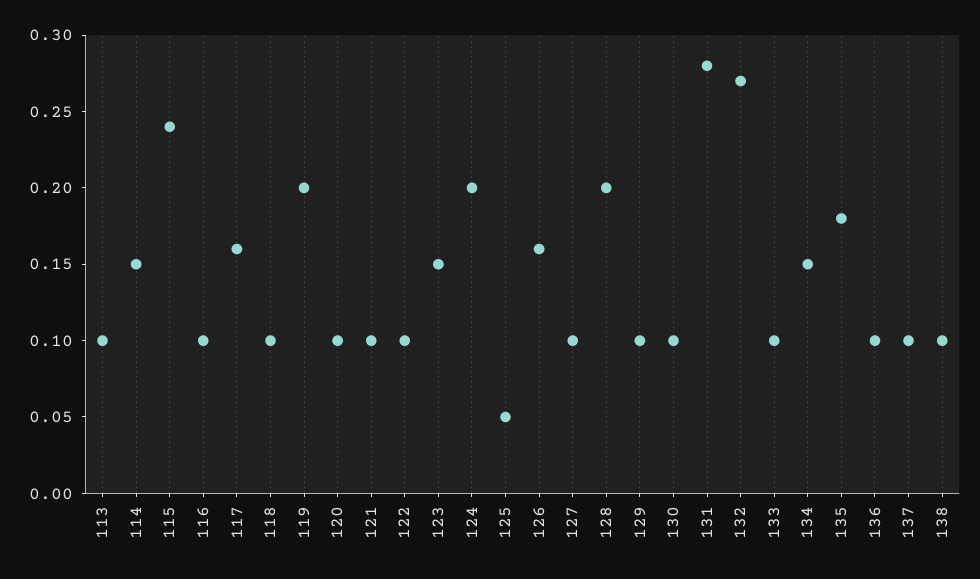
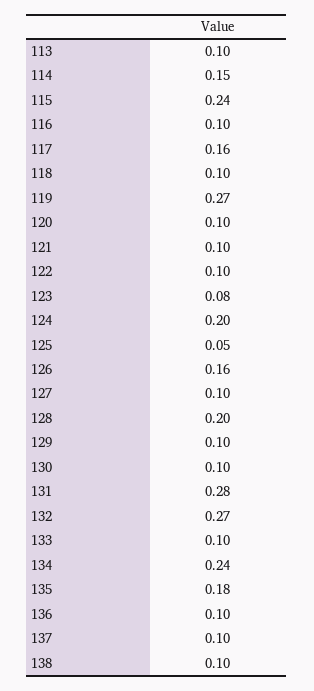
  {
    "113": 0.1,
    "114": 0.15,
    "115": 0.24,
    "116": 0.1,
    "117": 0.16,
    "118": 0.1,
-   "119": 0.2,
+   "119": 0.27,
    "120": 0.1,
    "121": 0.1,
    "122": 0.1,
-   "123": 0.15,
+   "123": 0.08,
    "124": 0.2,
    "125": 0.05,
    "126": 0.16,
    "127": 0.1,
    "128": 0.2,
    "129": 0.1,
    "130": 0.1,
    "131": 0.28,
    "132": 0.27,
    "133": 0.1,
-   "134": 0.15,
+   "134": 0.24,
    "135": 0.18,
    "136": 0.1,
    "137": 0.1,
    "138": 0.1
  }

